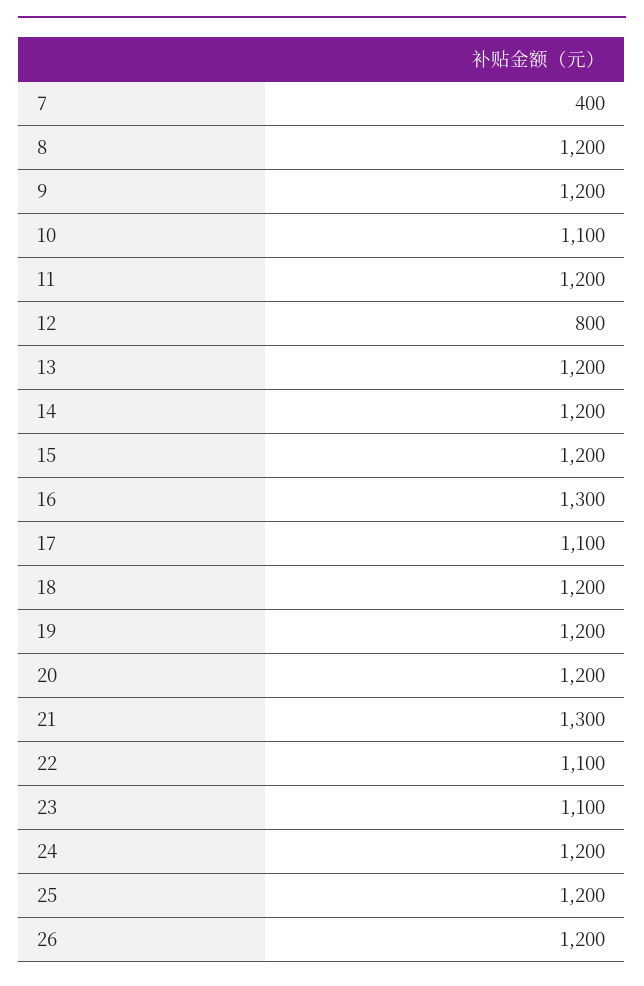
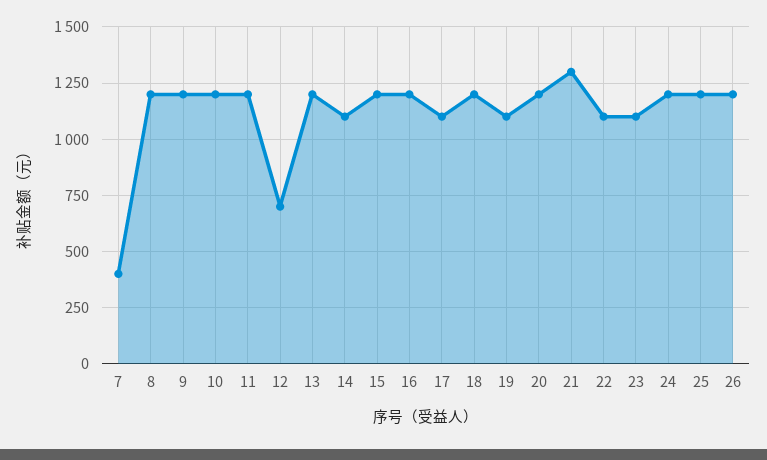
  {
    "7": 400,
    "8": 1200,
    "9": 1200,
-   "10": 1100,
+   "10": 1200,
    "11": 1200,
-   "12": 800,
+   "12": 700,
    "13": 1200,
-   "14": 1200,
+   "14": 1100,
    "15": 1200,
-   "16": 1300,
+   "16": 1200,
    "17": 1100,
    "18": 1200,
-   "19": 1200,
+   "19": 1100,
    "20": 1200,
    "21": 1300,
    "22": 1100,
    "23": 1100,
    "24": 1200,
    "25": 1200,
    "26": 1200
  }

